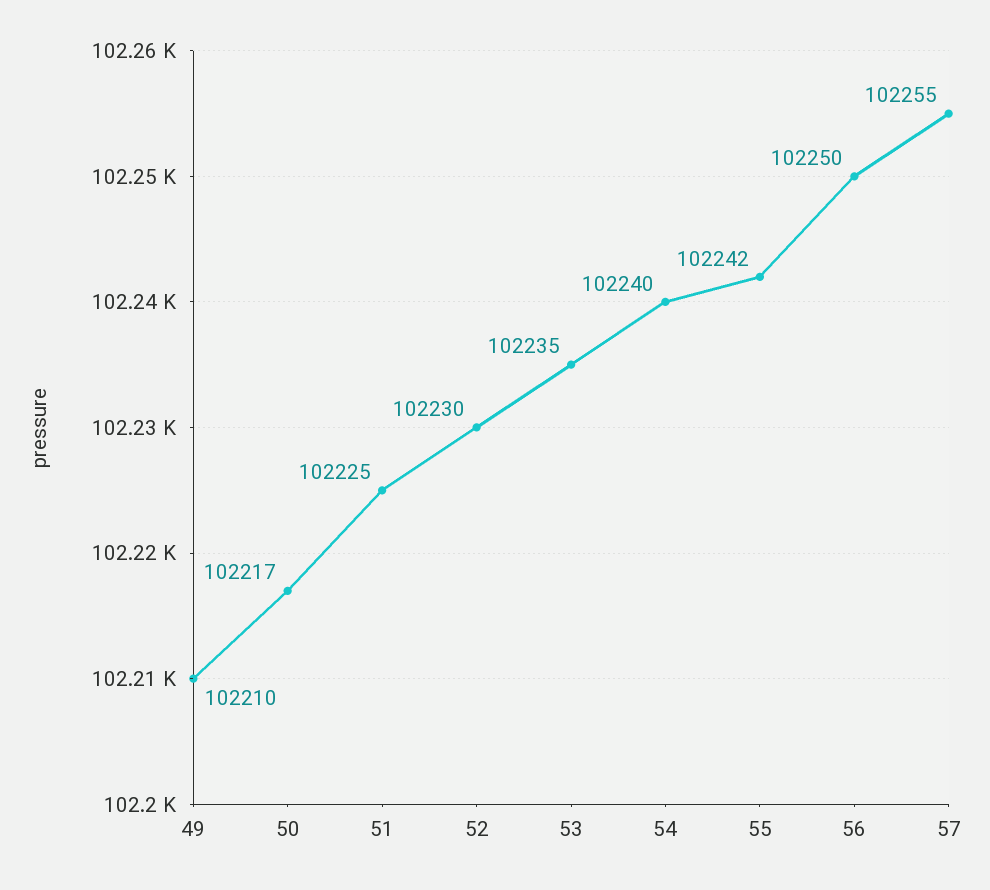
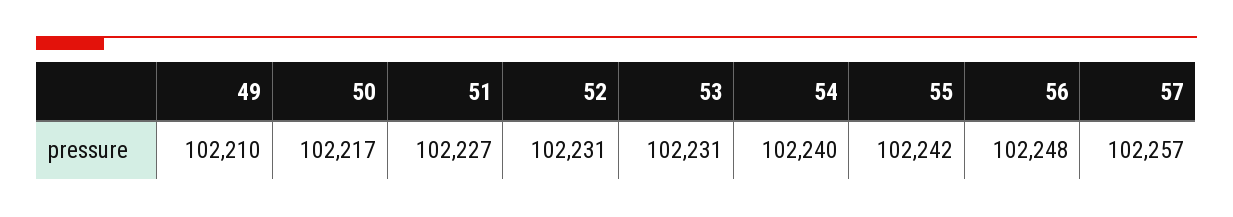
  {
    "49": 102210,
    "50": 102217,
-   "51": 102225,
+   "51": 102227,
-   "52": 102230,
+   "52": 102231,
-   "53": 102235,
+   "53": 102231,
    "54": 102240,
    "55": 102242,
-   "56": 102250,
+   "56": 102248,
-   "57": 102255
+   "57": 102257
  }

